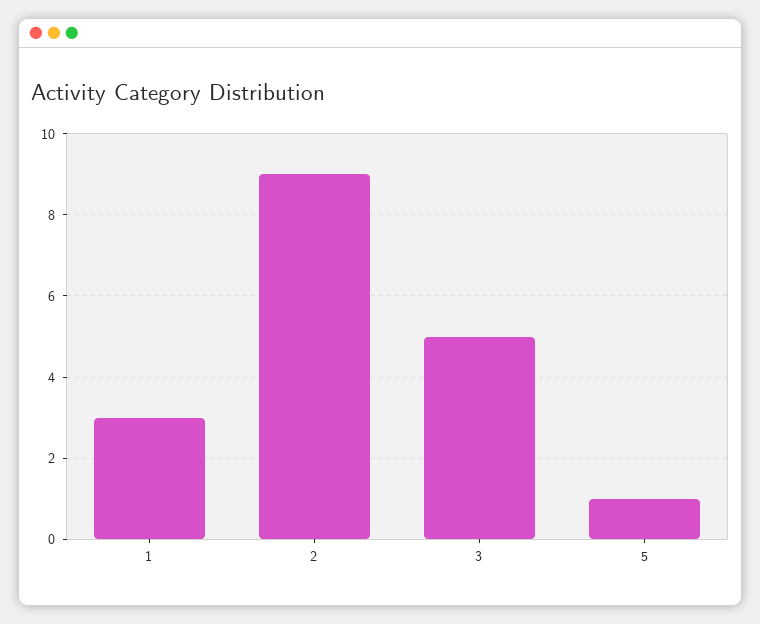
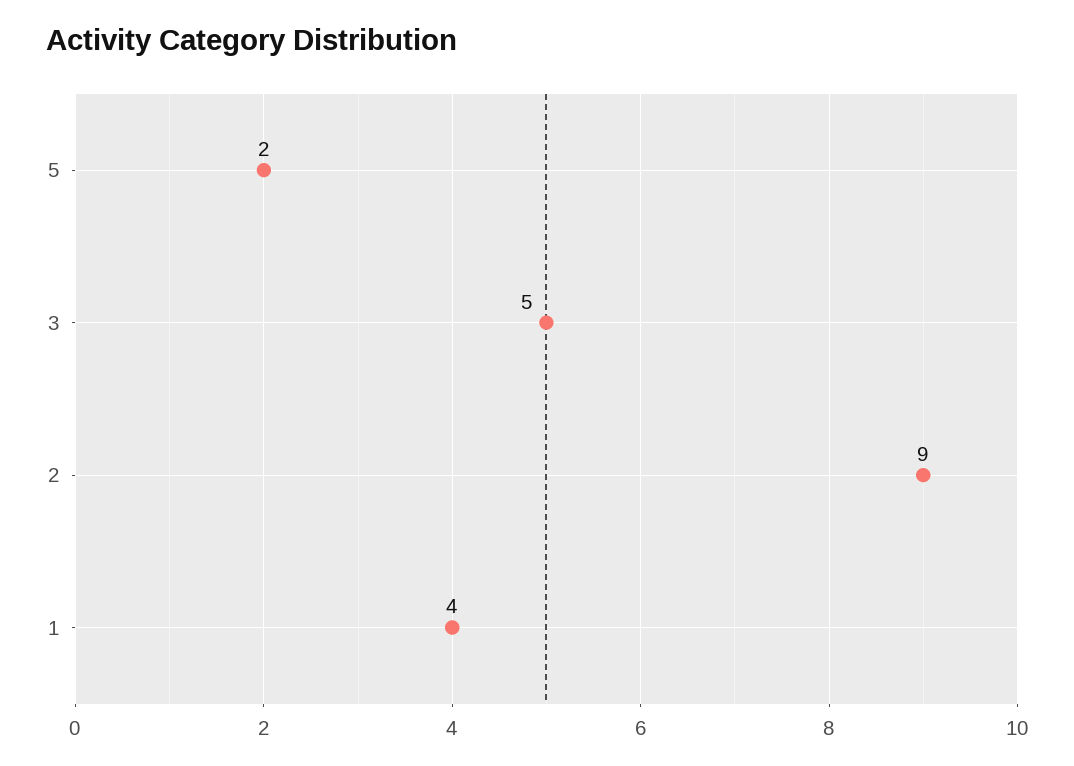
  {
-   "1": 3,
+   "1": 4,
    "2": 9,
    "3": 5,
-   "5": 1
+   "5": 2
  }

